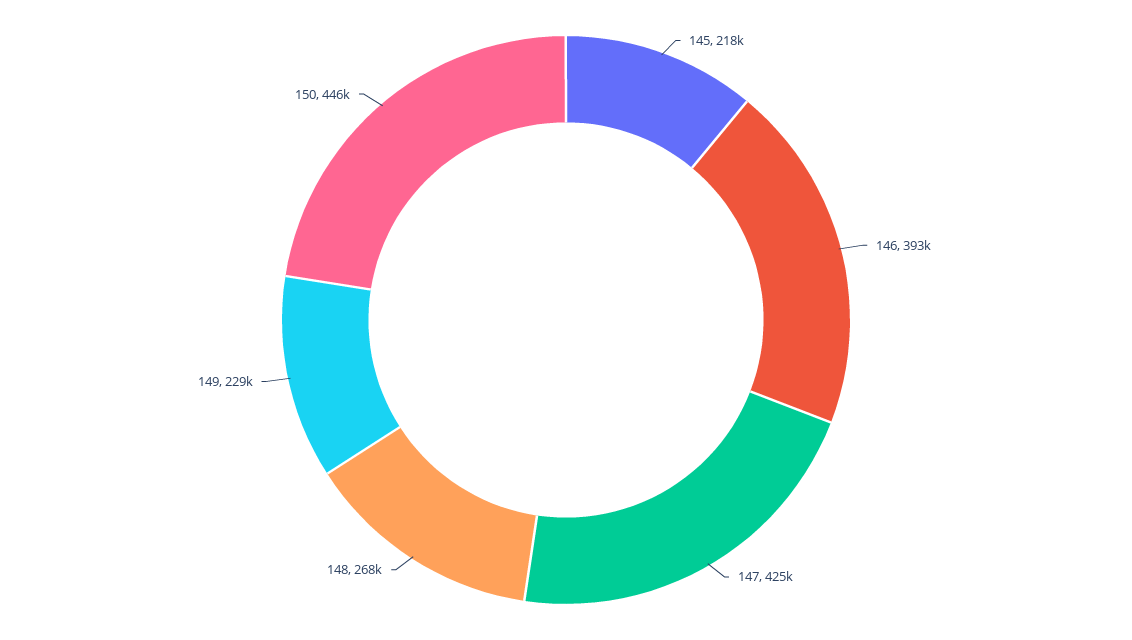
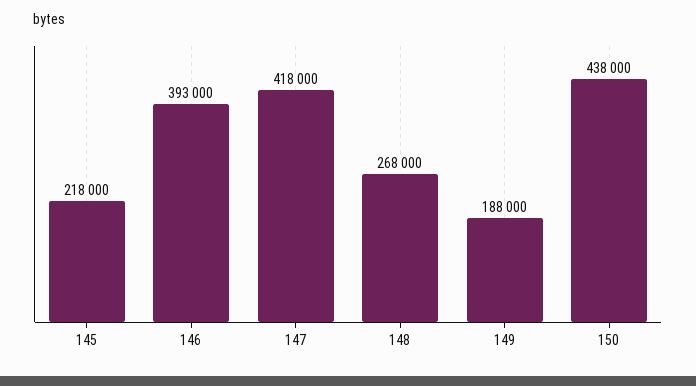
  {
    "145": 218000,
    "146": 393000,
-   "147": 425000,
+   "147": 418000,
    "148": 268000,
-   "149": 229000,
+   "149": 188000,
-   "150": 446000
+   "150": 438000
  }

